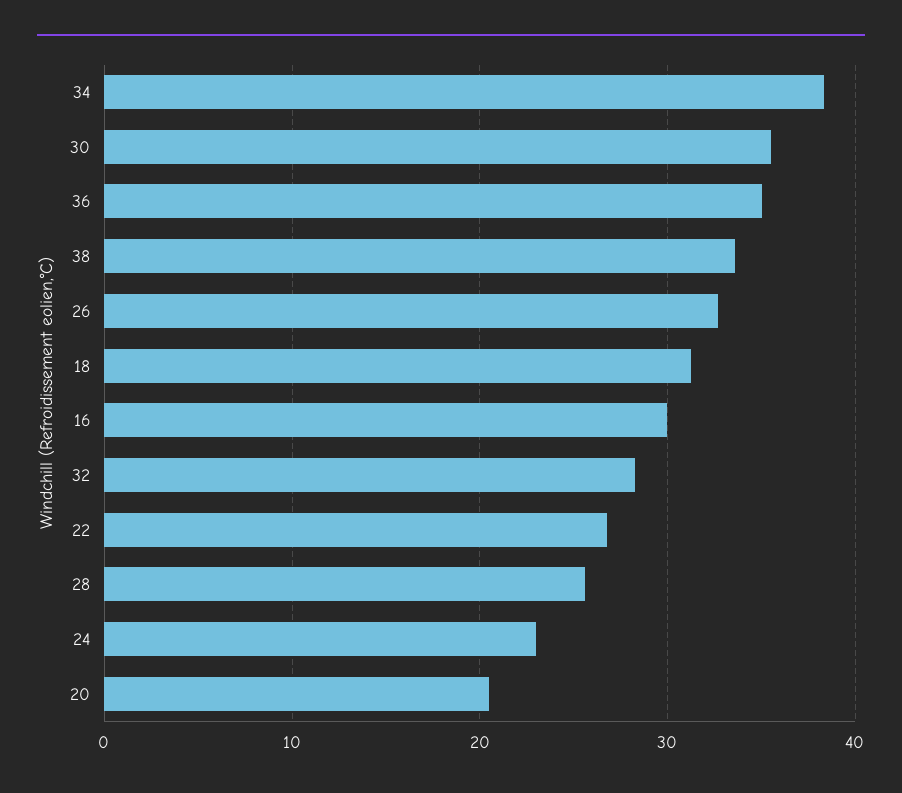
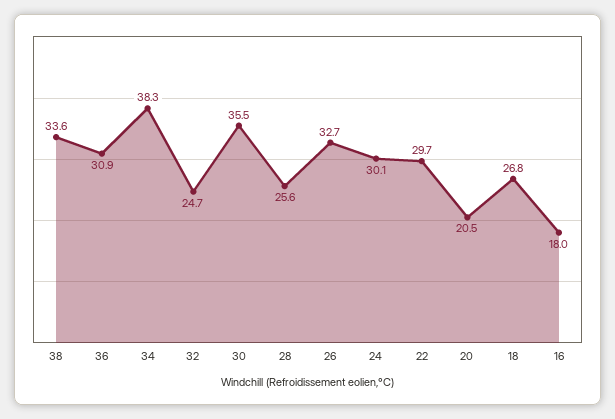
  {
    "34": 38.3,
    "30": 35.5,
-   "36": 35,
+   "36": 30.9,
    "38": 33.6,
    "26": 32.7,
-   "18": 31,
+   "18": 26.8,
-   "16": 30,
+   "16": 18,
-   "32": 28,
+   "32": 24.7,
-   "22": 27,
+   "22": 29.7,
    "28": 25.6,
-   "24": 23,
+   "24": 30.1,
    "20": 20.5
  }

